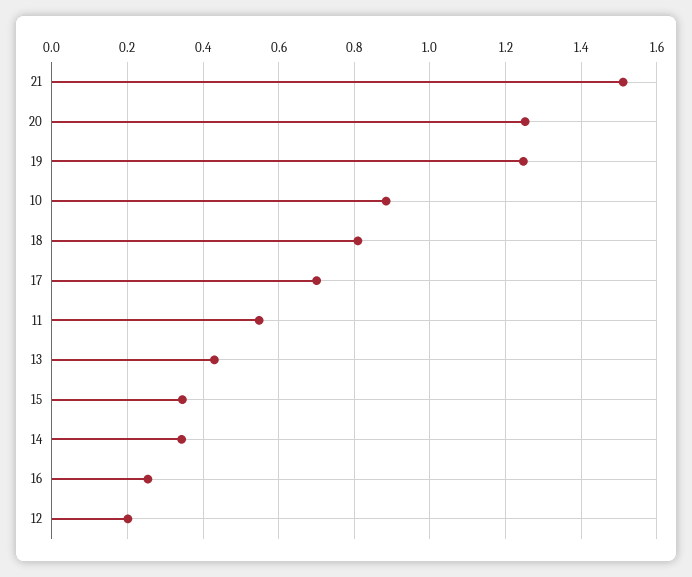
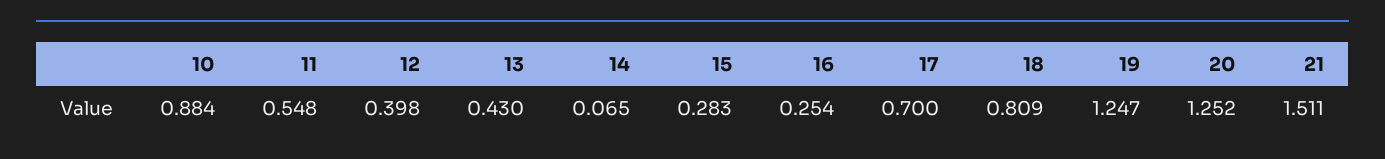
  {
    "21": 1.511,
    "20": 1.252,
    "19": 1.247,
    "10": 0.884,
    "18": 0.809,
    "17": 0.7,
    "11": 0.548,
    "13": 0.43,
-   "15": 0.34,
+   "15": 0.283,
-   "14": 0.34,
+   "14": 0.065,
    "16": 0.254,
-   "12": 0.2
+   "12": 0.398
  }

